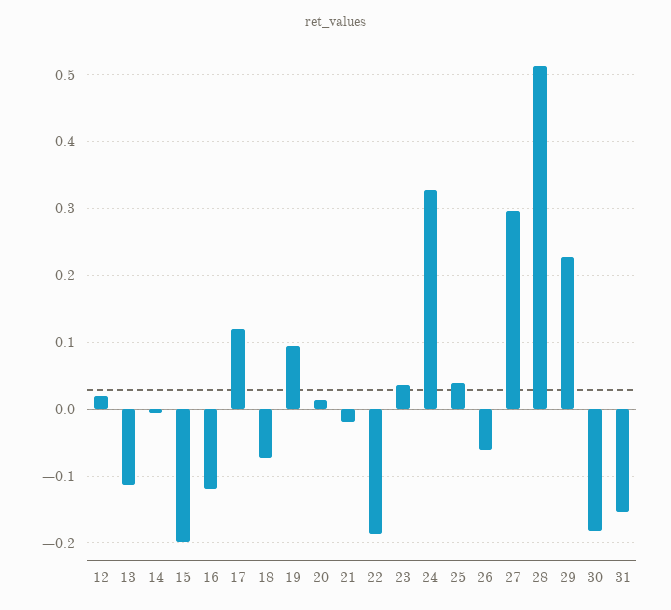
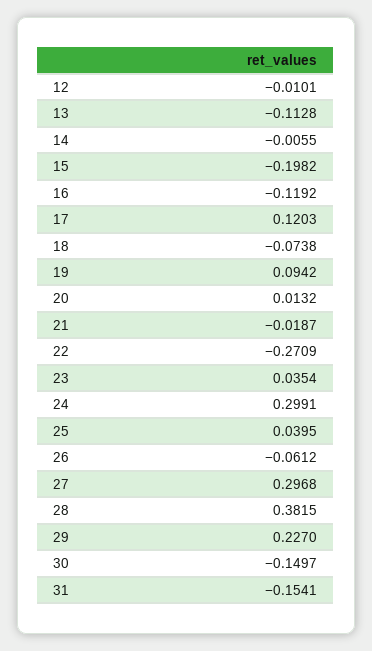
  {
-   "12": 0.02,
+   "12": -0.0101,
    "13": -0.1128,
    "14": -0.0055,
    "15": -0.1982,
    "16": -0.1192,
    "17": 0.1203,
    "18": -0.0738,
    "19": 0.0942,
    "20": 0.0132,
    "21": -0.0187,
-   "22": -0.19,
+   "22": -0.2709,
    "23": 0.0354,
-   "24": 0.33,
+   "24": 0.2991,
    "25": 0.0395,
    "26": -0.0612,
    "27": 0.2968,
-   "28": 0.51,
+   "28": 0.3815,
    "29": 0.227,
-   "30": -0.18,
+   "30": -0.1497,
    "31": -0.1541
  }

